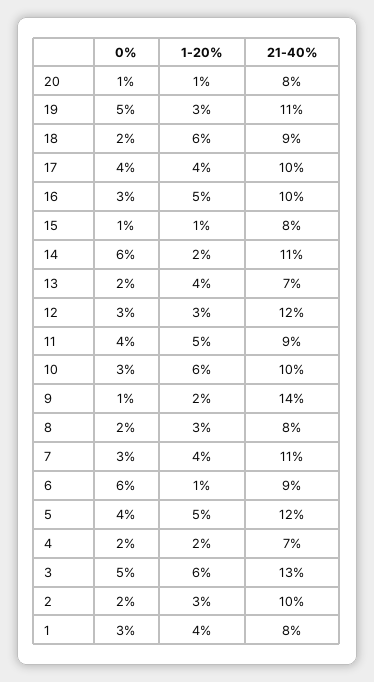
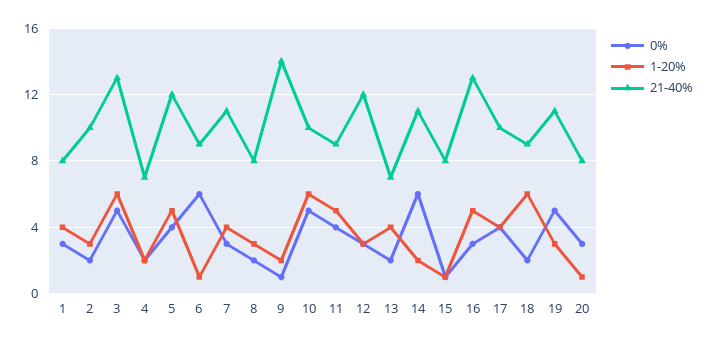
  {
    "0%": {
-     "20": 1,
+     "20": 3,
      "19": 5,
      "18": 2,
      "17": 4,
      "16": 3,
      "15": 1,
      "14": 6,
      "13": 2,
      "12": 3,
      "11": 4,
-     "10": 3,
+     "10": 5,
      "9": 1,
      "8": 2,
      "7": 3,
      "6": 6,
      "5": 4,
      "4": 2,
      "3": 5,
      "2": 2,
      "1": 3
    },
    "1-20%": {
      "20": 1,
      "19": 3,
      "18": 6,
      "17": 4,
      "16": 5,
      "15": 1,
      "14": 2,
      "13": 4,
      "12": 3,
      "11": 5,
      "10": 6,
      "9": 2,
      "8": 3,
      "7": 4,
      "6": 1,
      "5": 5,
      "4": 2,
      "3": 6,
      "2": 3,
      "1": 4
    },
    "21-40%": {
      "20": 8,
      "19": 11,
      "18": 9,
      "17": 10,
-     "16": 10,
+     "16": 13,
      "15": 8,
      "14": 11,
      "13": 7,
      "12": 12,
      "11": 9,
      "10": 10,
      "9": 14,
      "8": 8,
      "7": 11,
      "6": 9,
      "5": 12,
      "4": 7,
      "3": 13,
      "2": 10,
      "1": 8
    }
  }

